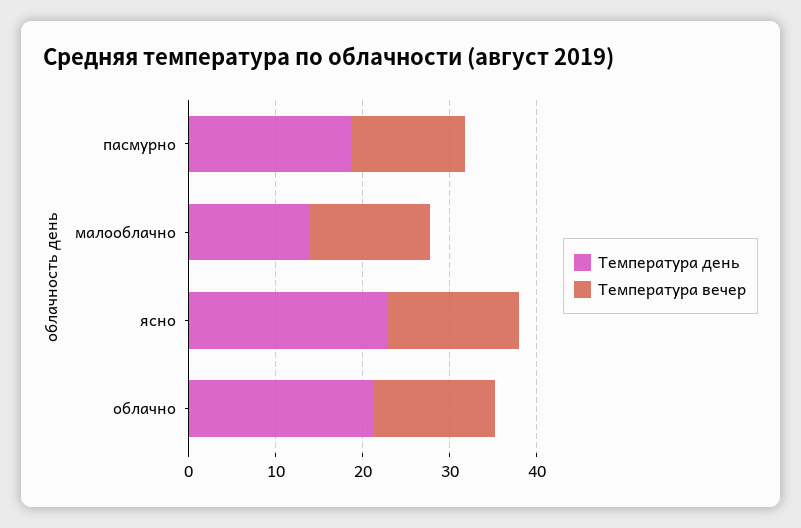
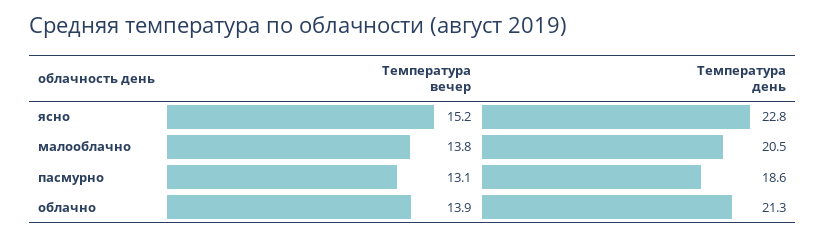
  {
    "Температура день": {
      "пасмурно": 18.6,
-     "малооблачно": 14,
+     "малооблачно": 20.5,
      "ясно": 22.8,
      "облачно": 21.3
    },
    "Температура вечер": {
      "пасмурно": 13.1,
      "малооблачно": 13.8,
      "ясно": 15.2,
      "облачно": 13.9
    }
  }

